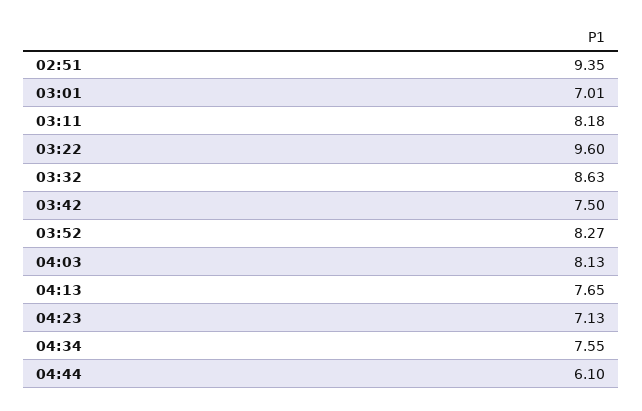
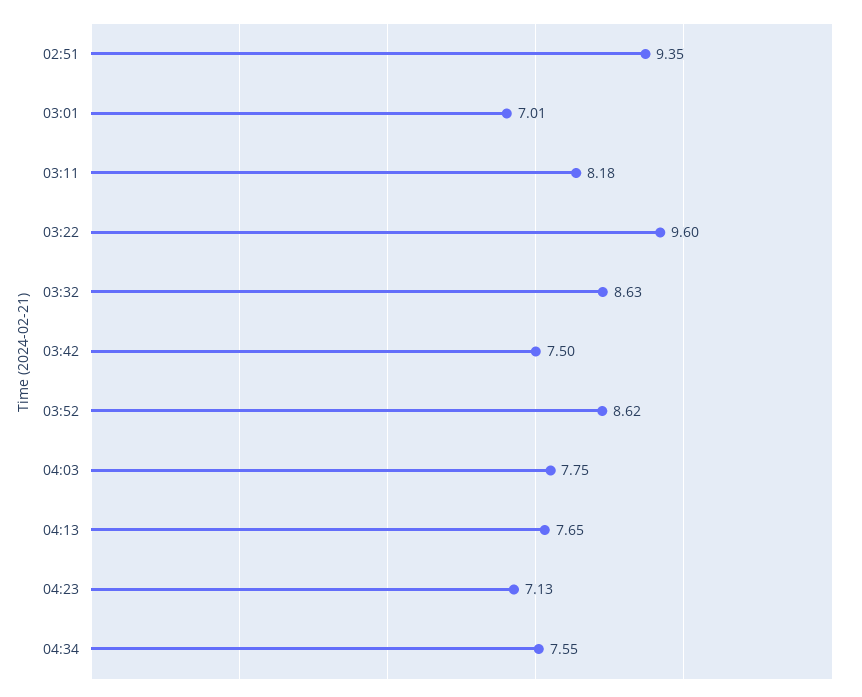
  {
    "02:51": 9.35,
    "03:01": 7.01,
    "03:11": 8.18,
    "03:22": 9.6,
    "03:32": 8.63,
    "03:42": 7.5,
-   "03:52": 8.27,
+   "03:52": 8.62,
-   "04:03": 8.13,
+   "04:03": 7.75,
    "04:13": 7.65,
    "04:23": 7.13,
-   "04:34": 7.55,
+   "04:34": 7.55
-   "04:44": 6.1
  }

